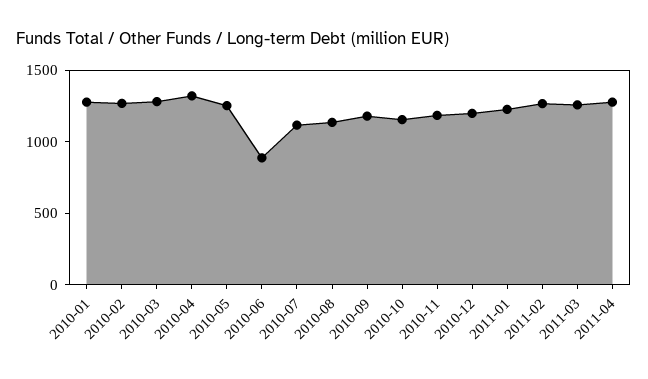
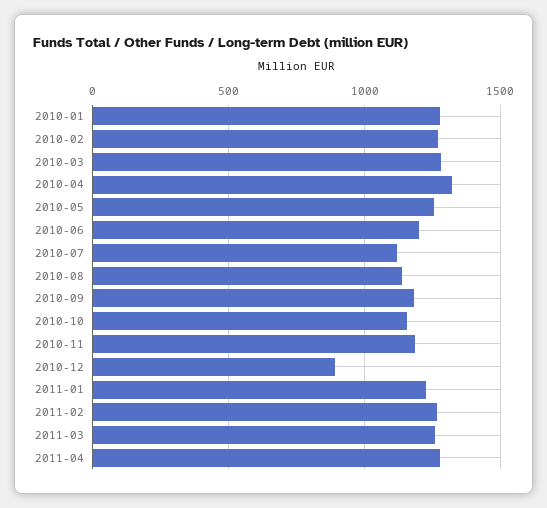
  {
    "2010-01": 1300,
    "2010-02": 1250,
    "2010-03": 1300,
    "2010-04": 1300,
    "2010-05": 1250,
-   "2010-06": 900,
+   "2010-06": 1200,
    "2010-07": 1100,
    "2010-08": 1150,
    "2010-09": 1200,
    "2010-10": 1150,
    "2010-11": 1200,
-   "2010-12": 1200,
+   "2010-12": 900,
    "2011-01": 1250,
    "2011-02": 1250,
    "2011-03": 1250,
    "2011-04": 1300
  }

